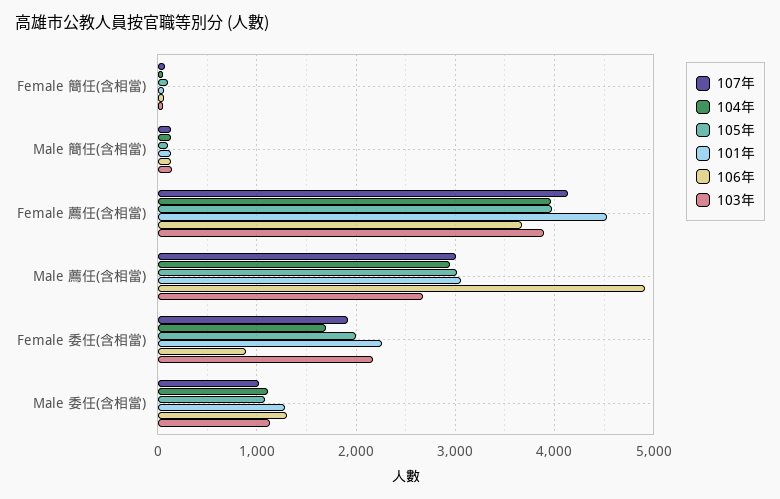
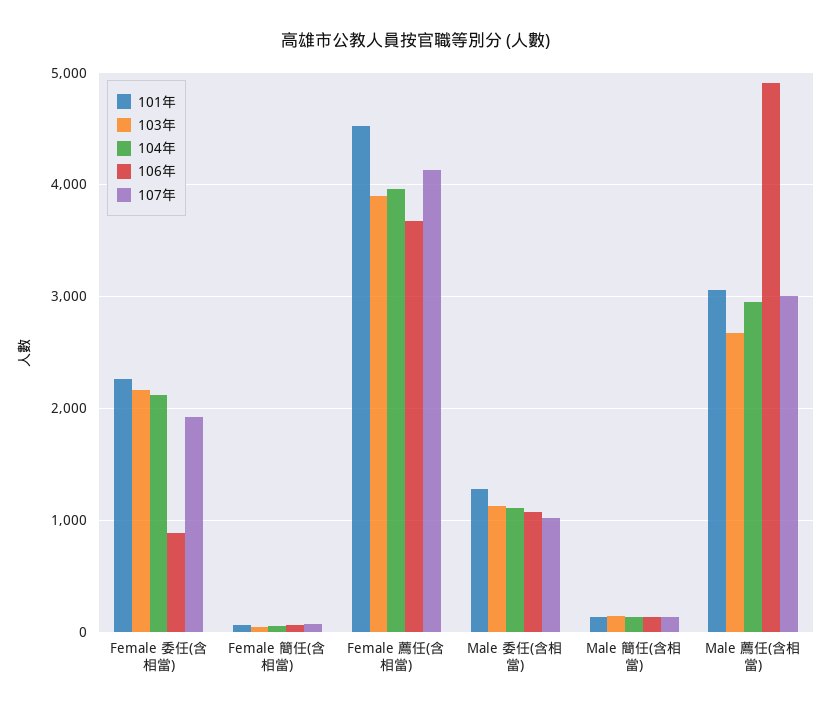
  {
    "107年": {
      "Female 簡任(含相當)": 100,
      "Male 簡任(含相當)": 100,
      "Female 薦任(含相當)": 4100,
      "Male 薦任(含相當)": 3000,
      "Female 委任(含相當)": 1900,
      "Male 委任(含相當)": 1000
    },
    "104年": {
      "Female 簡任(含相當)": 100,
      "Male 簡任(含相當)": 100,
      "Female 薦任(含相當)": 4000,
      "Male 薦任(含相當)": 3000,
-     "Female 委任(含相當)": 1700,
+     "Female 委任(含相當)": 2100,
      "Male 委任(含相當)": 1100
    },
-   "105年": {
-     "Female 簡任(含相當)": 100,
-     "Male 簡任(含相當)": 100,
-     "Female 薦任(含相當)": 4000,
-     "Male 薦任(含相當)": 3000,
-     "Female 委任(含相當)": 2000,
-     "Male 委任(含相當)": 1100
-   },
    "101年": {
      "Female 簡任(含相當)": 100,
      "Male 簡任(含相當)": 100,
      "Female 薦任(含相當)": 4500,
      "Male 薦任(含相當)": 3100,
      "Female 委任(含相當)": 2300,
      "Male 委任(含相當)": 1300
    },
    "106年": {
      "Female 簡任(含相當)": 100,
      "Male 簡任(含相當)": 100,
      "Female 薦任(含相當)": 3700,
      "Male 薦任(含相當)": 4900,
      "Female 委任(含相當)": 900,
-     "Male 委任(含相當)": 1300
+     "Male 委任(含相當)": 1100
    },
    "103年": {
      "Female 簡任(含相當)": 0,
      "Male 簡任(含相當)": 100,
      "Female 薦任(含相當)": 3900,
      "Male 薦任(含相當)": 2700,
      "Female 委任(含相當)": 2200,
      "Male 委任(含相當)": 1100
    }
  }

